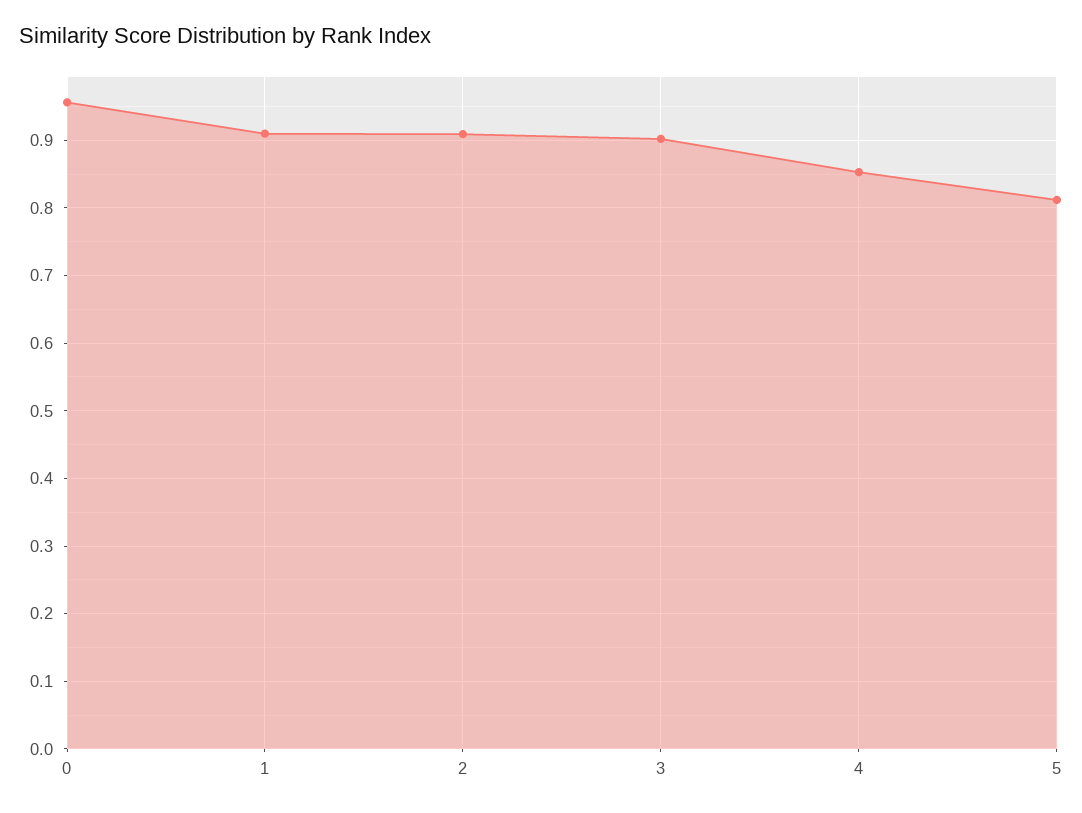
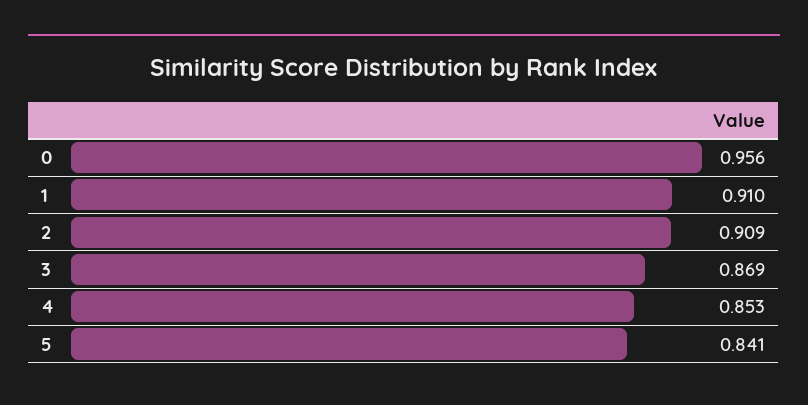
  {
    "0": 0.956,
    "1": 0.91,
    "2": 0.909,
-   "3": 0.9,
+   "3": 0.869,
    "4": 0.853,
-   "5": 0.81
+   "5": 0.841
  }

